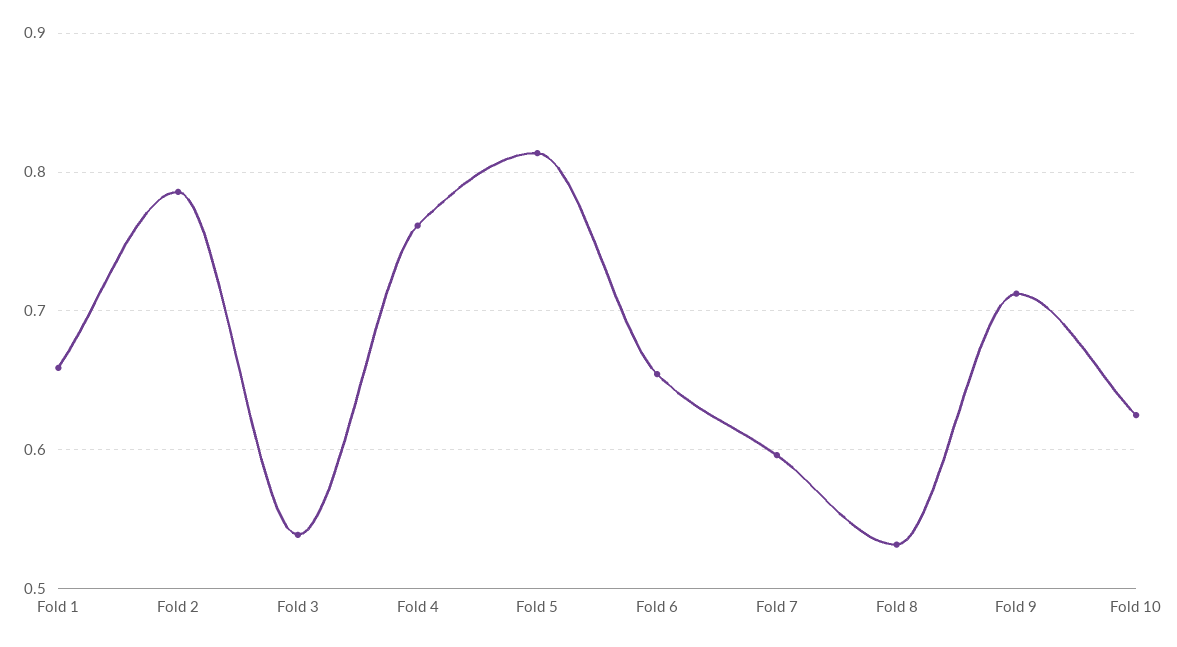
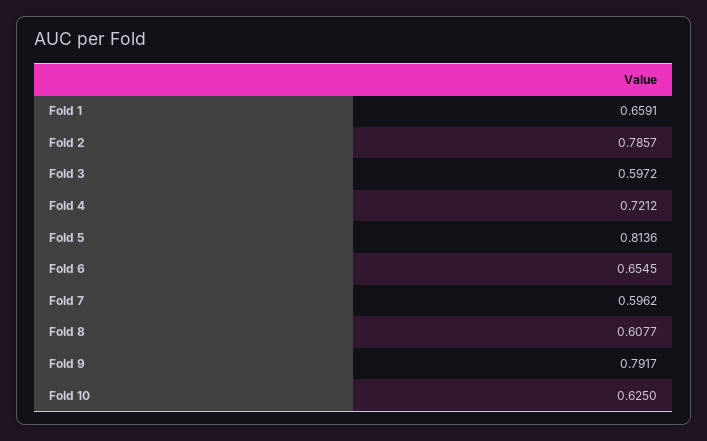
  {
    "Fold 1": 0.6591,
    "Fold 2": 0.7857,
-   "Fold 3": 0.54,
+   "Fold 3": 0.5972,
-   "Fold 4": 0.76,
+   "Fold 4": 0.7212,
    "Fold 5": 0.8136,
    "Fold 6": 0.6545,
    "Fold 7": 0.5962,
-   "Fold 8": 0.53,
+   "Fold 8": 0.6077,
-   "Fold 9": 0.71,
+   "Fold 9": 0.7917,
    "Fold 10": 0.625
  }

